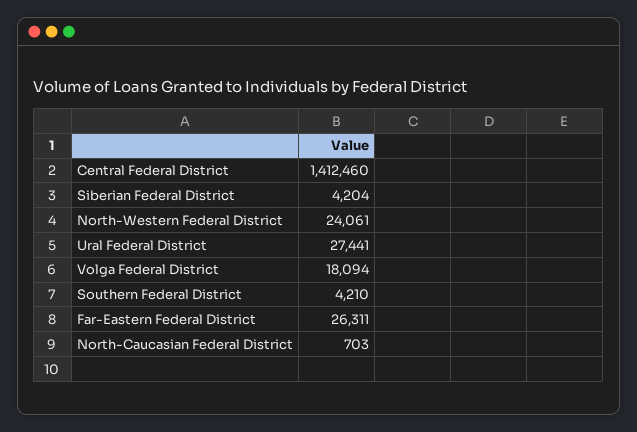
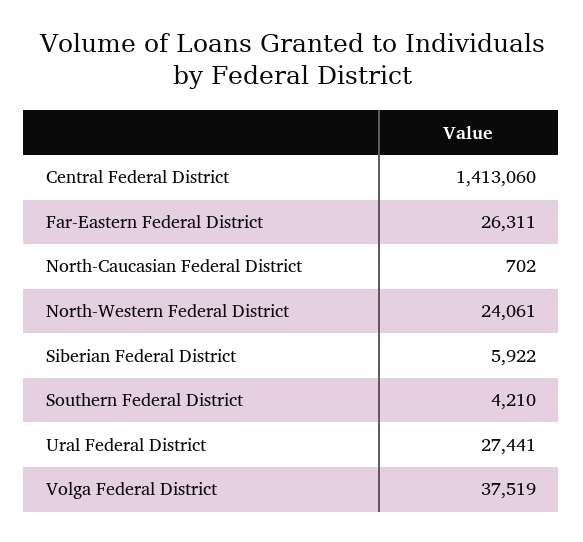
  {
-   "Central Federal District": 1412460,
+   "Central Federal District": 1413060,
-   "Siberian Federal District": 4204,
+   "Siberian Federal District": 5922,
    "North-Western Federal District": 24061,
    "Ural Federal District": 27441,
-   "Volga Federal District": 18094,
+   "Volga Federal District": 37519,
    "Southern Federal District": 4210,
    "Far-Eastern Federal District": 26311,
-   "North-Caucasian Federal District": 703
+   "North-Caucasian Federal District": 702
  }

